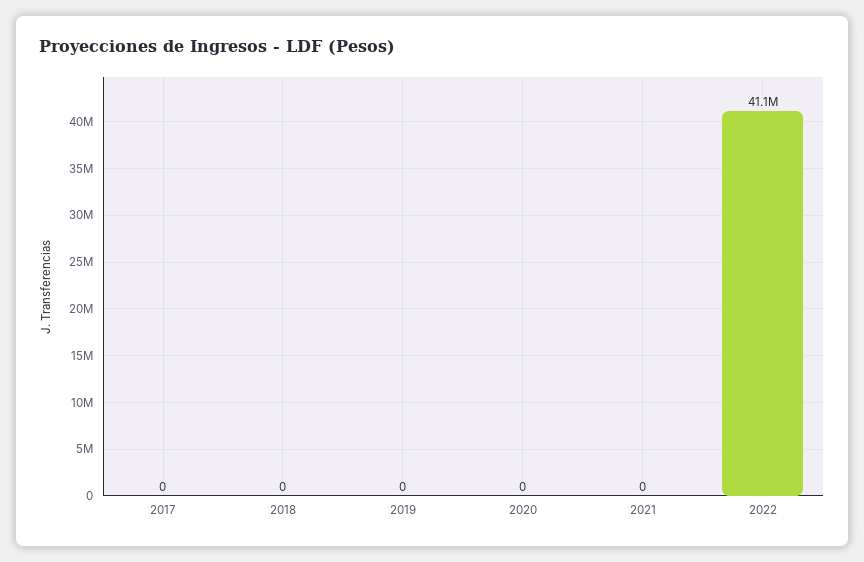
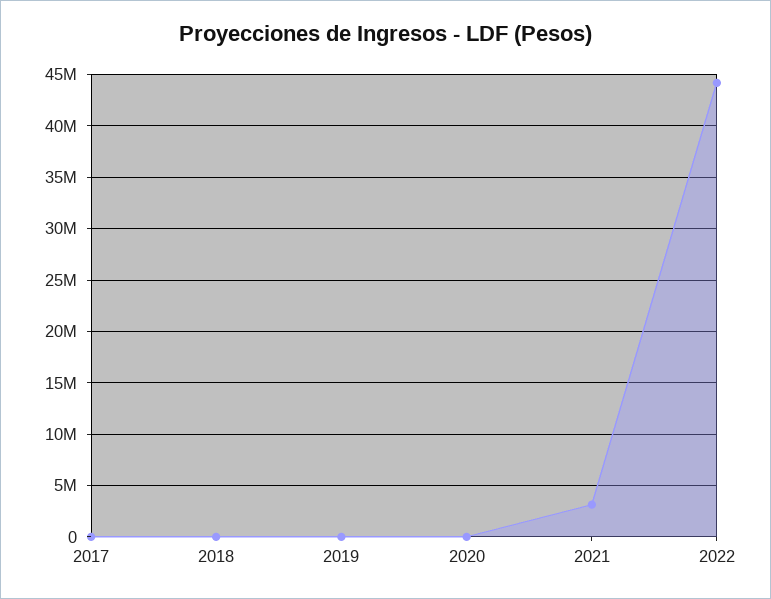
  {
    "2017": 0,
    "2018": 0,
    "2019": 0,
    "2020": 0,
-   "2021": 0,
+   "2021": 3000000,
-   "2022": 41100000
+   "2022": 44000000
  }

